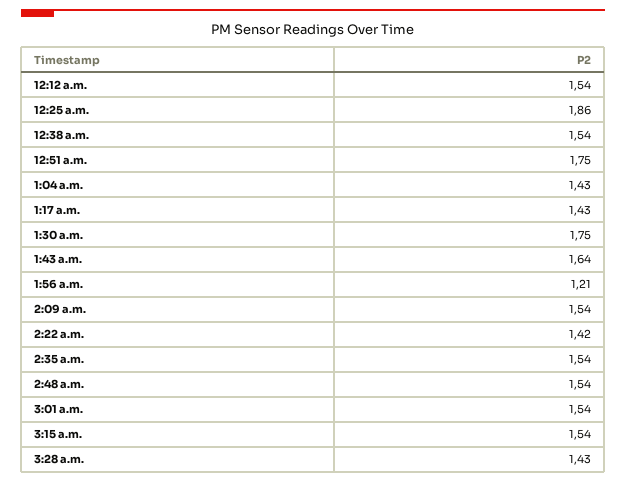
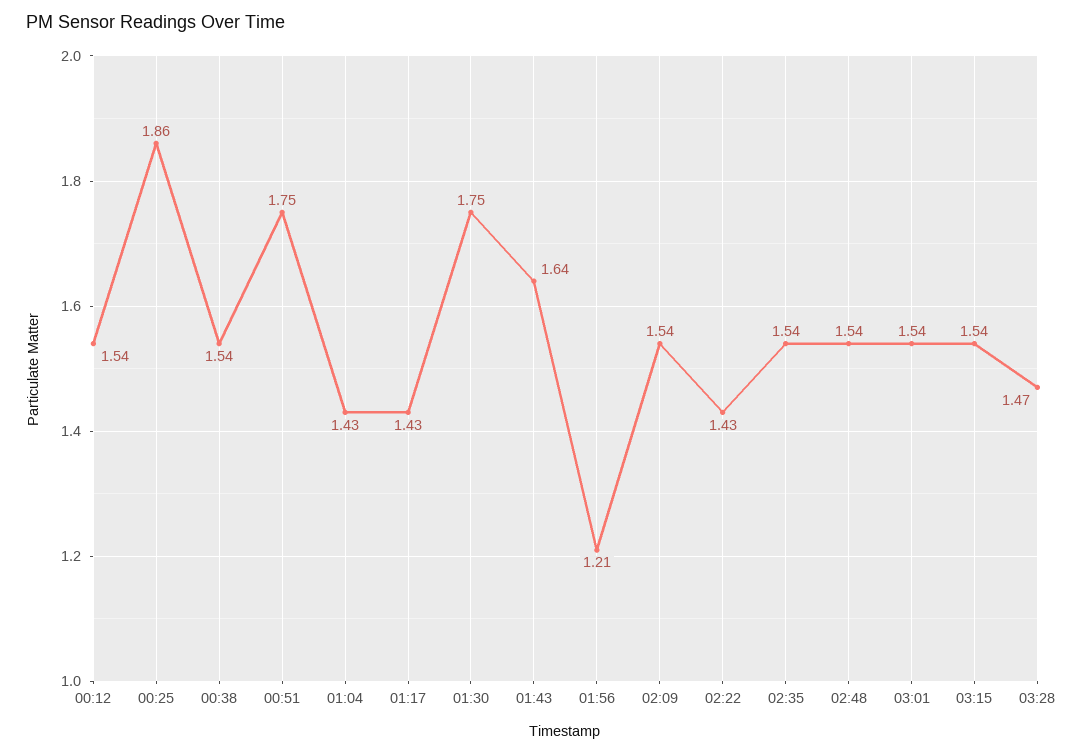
  {
    "12:12 a.m.": 1.54,
    "12:25 a.m.": 1.86,
    "12:38 a.m.": 1.54,
    "12:51 a.m.": 1.75,
    "1:04 a.m.": 1.43,
    "1:17 a.m.": 1.43,
    "1:30 a.m.": 1.75,
    "1:43 a.m.": 1.64,
    "1:56 a.m.": 1.21,
    "2:09 a.m.": 1.54,
-   "2:22 a.m.": 1.42,
+   "2:22 a.m.": 1.43,
    "2:35 a.m.": 1.54,
    "2:48 a.m.": 1.54,
    "3:01 a.m.": 1.54,
    "3:15 a.m.": 1.54,
-   "3:28 a.m.": 1.43
+   "3:28 a.m.": 1.47
  }

